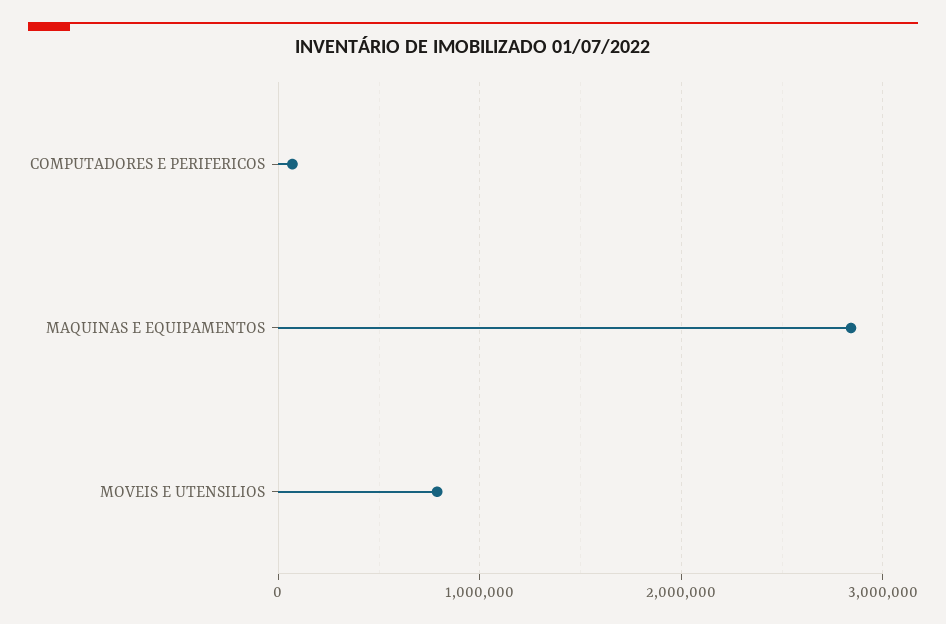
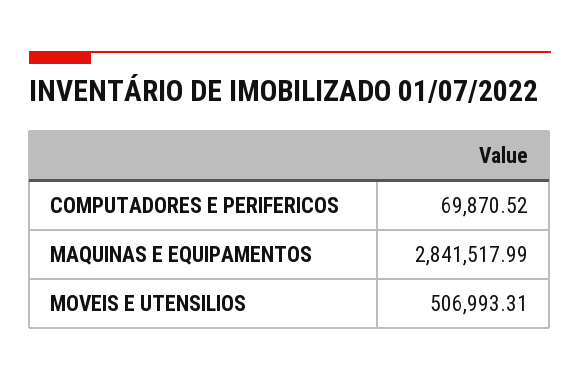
  {
    "COMPUTADORES E PERIFERICOS": 69870.52,
    "MAQUINAS E EQUIPAMENTOS": 2841517.99,
-   "MOVEIS E UTENSILIOS": 800000
+   "MOVEIS E UTENSILIOS": 506993.31
  }

